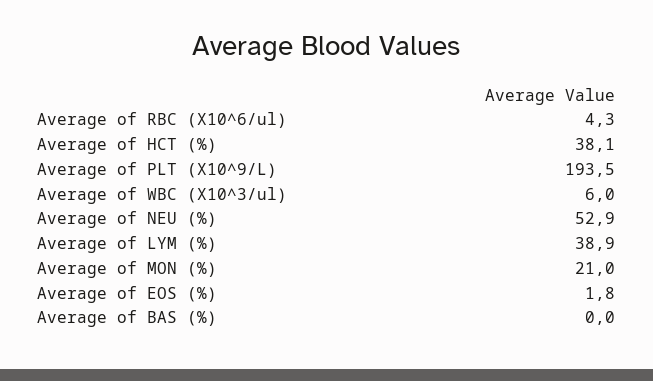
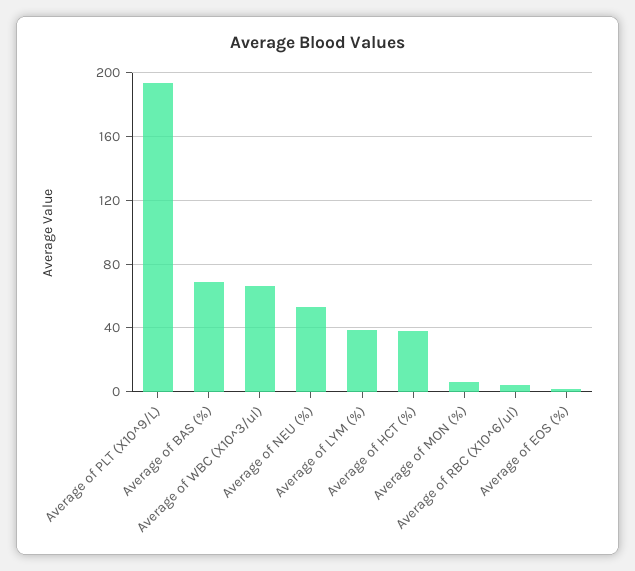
  {
    "Average of RBC (X10^6/ul)": 4.3,
    "Average of HCT (%)": 38.1,
    "Average of PLT (X10^9/L)": 193.5,
-   "Average of WBC (X10^3/ul)": 6,
+   "Average of WBC (X10^3/ul)": 65,
    "Average of NEU (%)": 52.9,
    "Average of LYM (%)": 38.9,
-   "Average of MON (%)": 21,
+   "Average of MON (%)": 5,
    "Average of EOS (%)": 1.8,
-   "Average of BAS (%)": 0
+   "Average of BAS (%)": 70
  }

